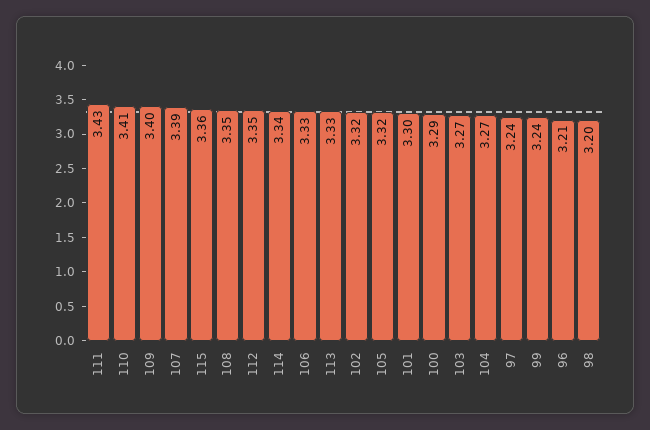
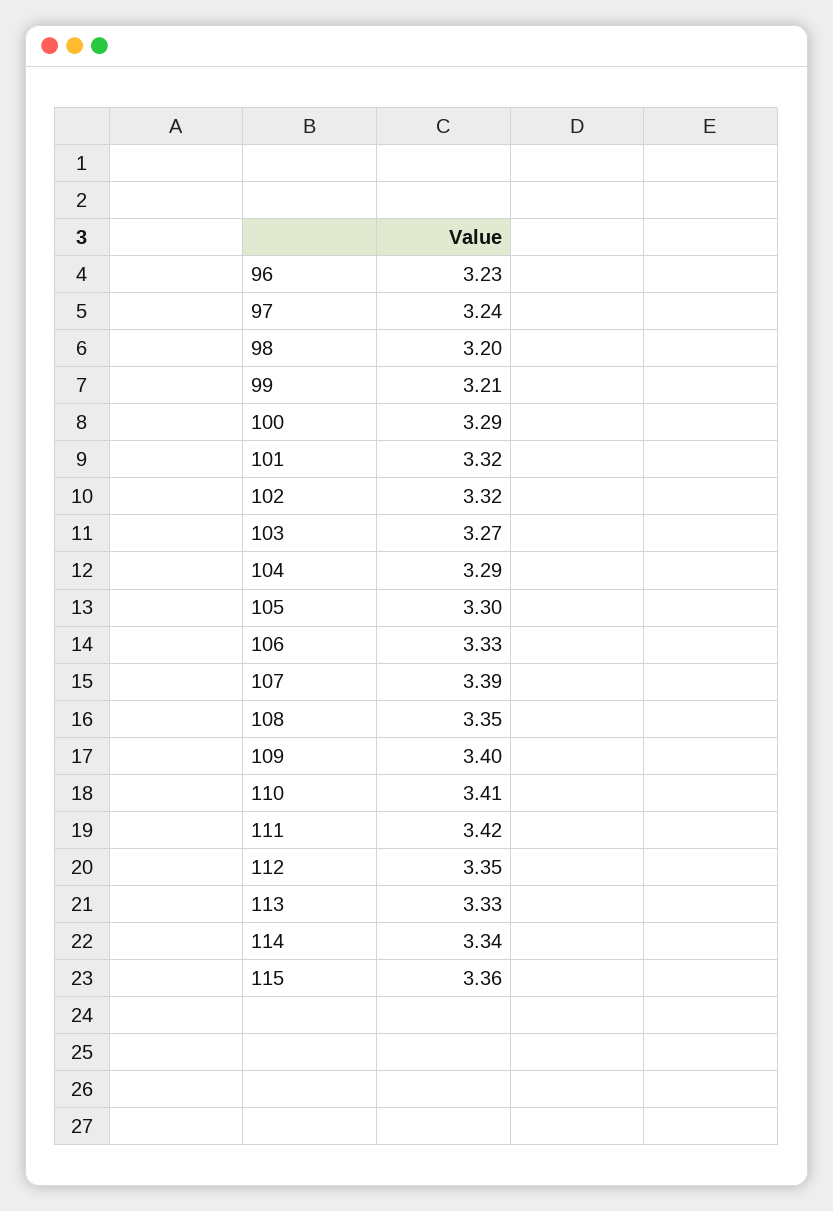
  {
-   "111": 3.43,
+   "111": 3.42,
    "110": 3.41,
    "109": 3.4,
    "107": 3.39,
    "115": 3.36,
    "108": 3.35,
    "112": 3.35,
    "114": 3.34,
    "106": 3.33,
    "113": 3.33,
    "102": 3.32,
-   "105": 3.32,
+   "105": 3.3,
-   "101": 3.3,
+   "101": 3.32,
    "100": 3.29,
    "103": 3.27,
-   "104": 3.27,
+   "104": 3.29,
    "97": 3.24,
-   "99": 3.24,
+   "99": 3.21,
-   "96": 3.21,
+   "96": 3.23,
    "98": 3.2
  }

